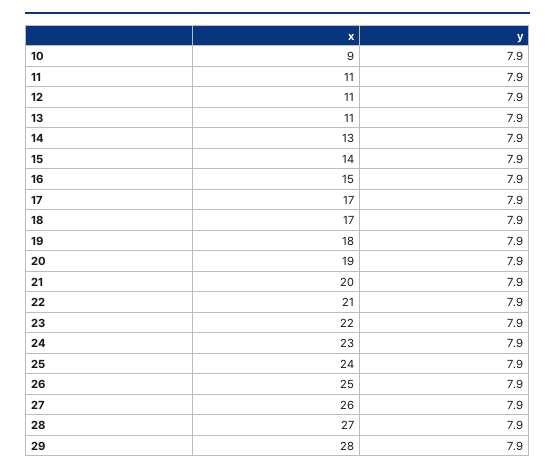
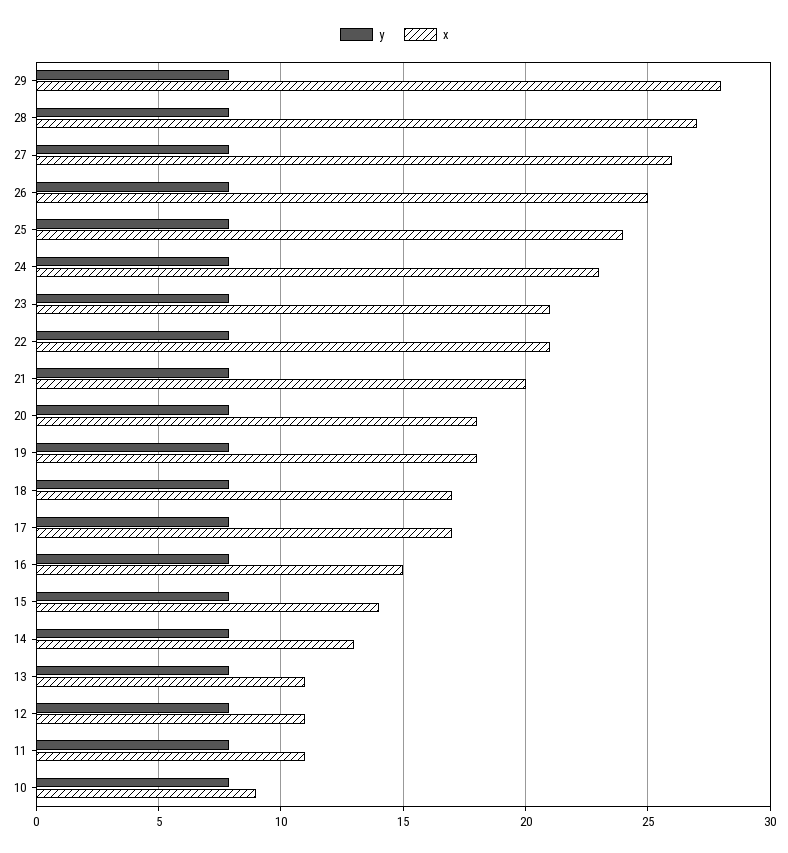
  {
    "x": {
      "10": 9,
      "11": 11,
      "12": 11,
      "13": 11,
      "14": 13,
      "15": 14,
      "16": 15,
      "17": 17,
      "18": 17,
      "19": 18,
-     "20": 19,
+     "20": 18,
      "21": 20,
      "22": 21,
-     "23": 22,
+     "23": 21,
      "24": 23,
      "25": 24,
      "26": 25,
      "27": 26,
      "28": 27,
      "29": 28
    },
    "y": {
      "10": 7.9,
      "11": 7.9,
      "12": 7.9,
      "13": 7.9,
      "14": 7.9,
      "15": 7.9,
      "16": 7.9,
      "17": 7.9,
      "18": 7.9,
      "19": 7.9,
      "20": 7.9,
      "21": 7.9,
      "22": 7.9,
      "23": 7.9,
      "24": 7.9,
      "25": 7.9,
      "26": 7.9,
      "27": 7.9,
      "28": 7.9,
      "29": 7.9
    }
  }

